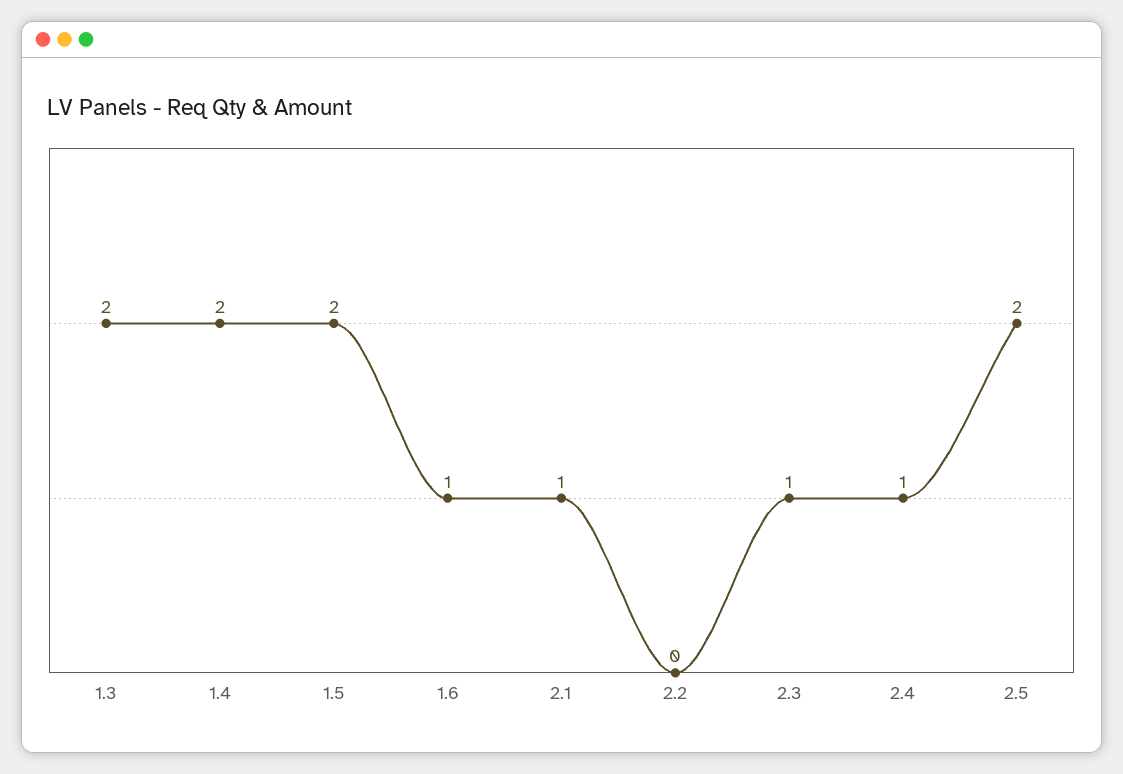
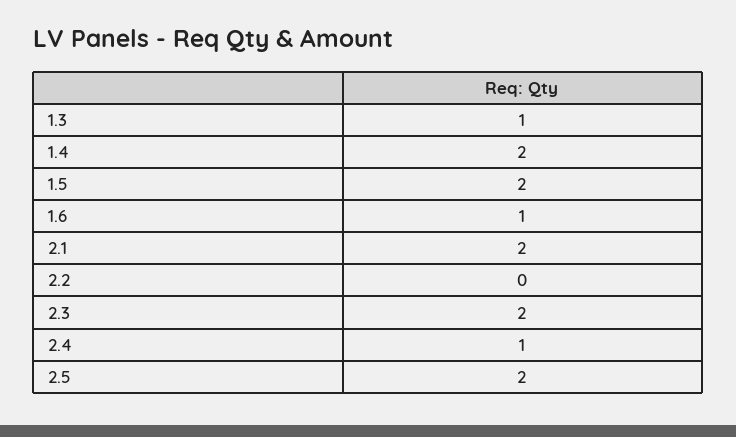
  {
-   "1.3": 2,
+   "1.3": 1,
    "1.4": 2,
    "1.5": 2,
    "1.6": 1,
-   "2.1": 1,
+   "2.1": 2,
    "2.2": 0,
-   "2.3": 1,
+   "2.3": 2,
    "2.4": 1,
    "2.5": 2
  }

